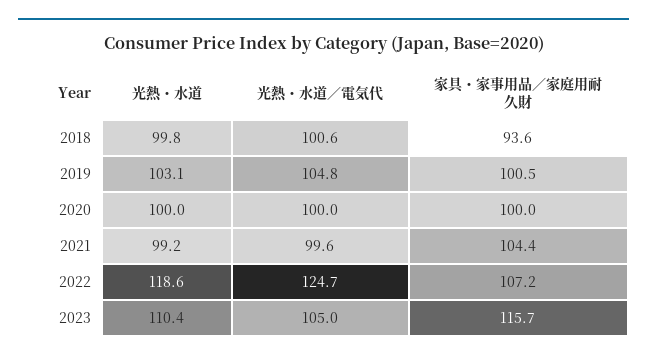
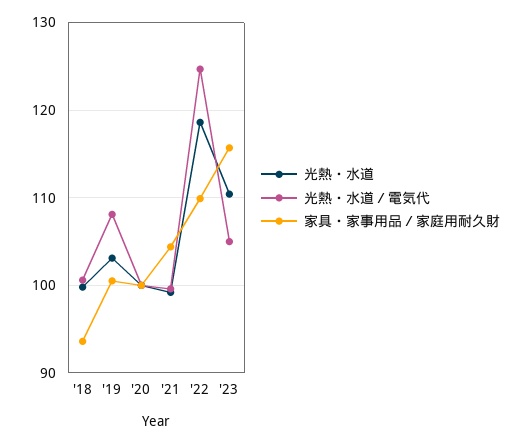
  {
    "光熱・水道": {
      "2018": 99.8,
      "2019": 103.1,
      "2020": 100,
      "2021": 99.2,
      "2022": 118.6,
      "2023": 110.4
    },
    "光熱・水道／電気代": {
      "2018": 100.6,
-     "2019": 104.8,
+     "2019": 108,
      "2020": 100,
      "2021": 99.6,
      "2022": 124.7,
      "2023": 105
    },
    "家具・家事用品／家庭用耐久財": {
      "2018": 93.6,
      "2019": 100.5,
      "2020": 100,
      "2021": 104.4,
-     "2022": 107.2,
+     "2022": 110,
      "2023": 115.7
    }
  }

